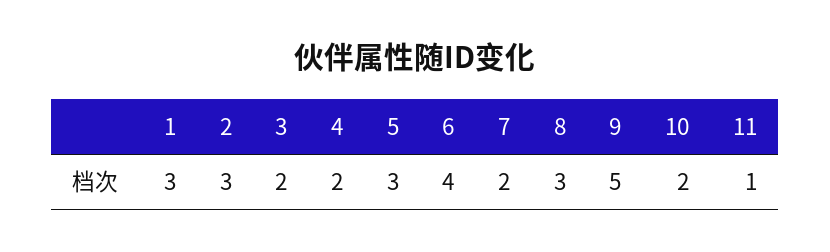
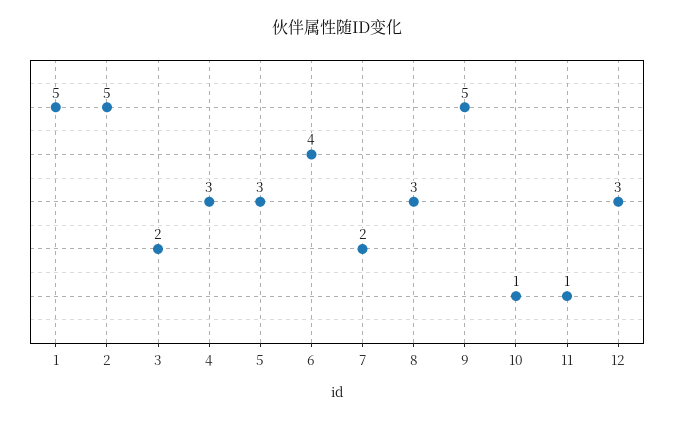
  {
-   "1": 3,
+   "1": 5,
-   "2": 3,
+   "2": 5,
    "3": 2,
-   "4": 2,
+   "4": 3,
    "5": 3,
    "6": 4,
    "7": 2,
    "8": 3,
    "9": 5,
-   "10": 2,
+   "10": 1,
-   "11": 1
+   "11": 1,
+   "12": 3
  }

